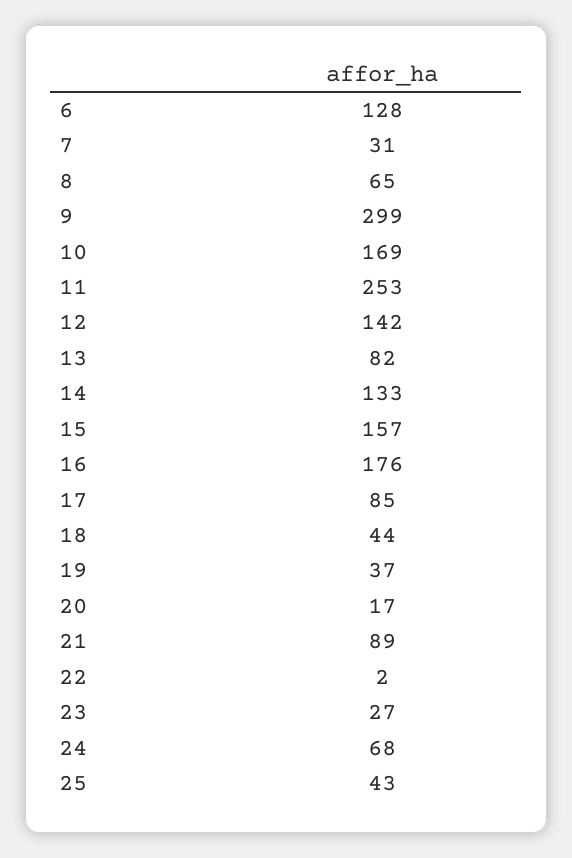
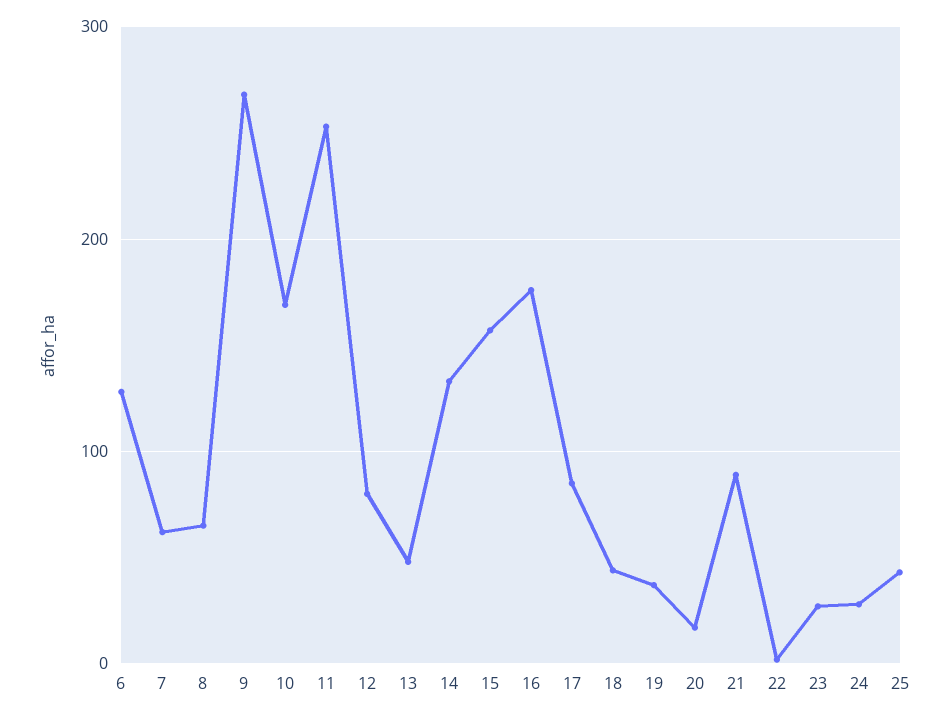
  {
    "6": 128,
-   "7": 31,
+   "7": 60,
    "8": 65,
-   "9": 299,
+   "9": 270,
    "10": 169,
    "11": 253,
-   "12": 142,
+   "12": 80,
-   "13": 82,
+   "13": 50,
    "14": 133,
    "15": 157,
    "16": 176,
    "17": 85,
    "18": 44,
    "19": 37,
    "20": 17,
    "21": 89,
    "22": 2,
    "23": 27,
-   "24": 68,
+   "24": 30,
    "25": 43
  }

